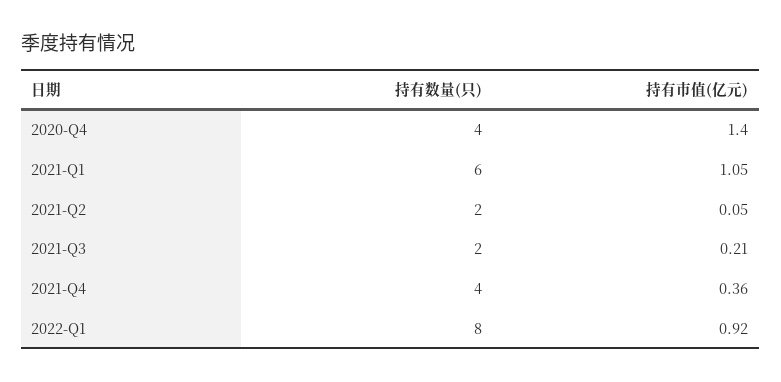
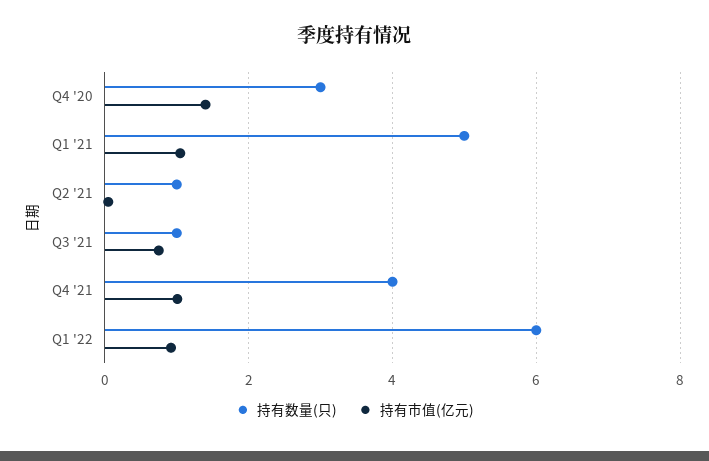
  {
    "持有数量(只)": {
-     "2020-Q4": 4,
+     "2020-Q4": 3,
-     "2021-Q1": 6,
+     "2021-Q1": 5,
-     "2021-Q2": 2,
+     "2021-Q2": 1,
-     "2021-Q3": 2,
+     "2021-Q3": 1,
      "2021-Q4": 4,
-     "2022-Q1": 8
+     "2022-Q1": 6
    },
    "持有市值(亿元)": {
      "2020-Q4": 1.4,
      "2021-Q1": 1.05,
      "2021-Q2": 0.05,
-     "2021-Q3": 0.21,
+     "2021-Q3": 0.8,
-     "2021-Q4": 0.36,
+     "2021-Q4": 1,
      "2022-Q1": 0.92
    }
  }

